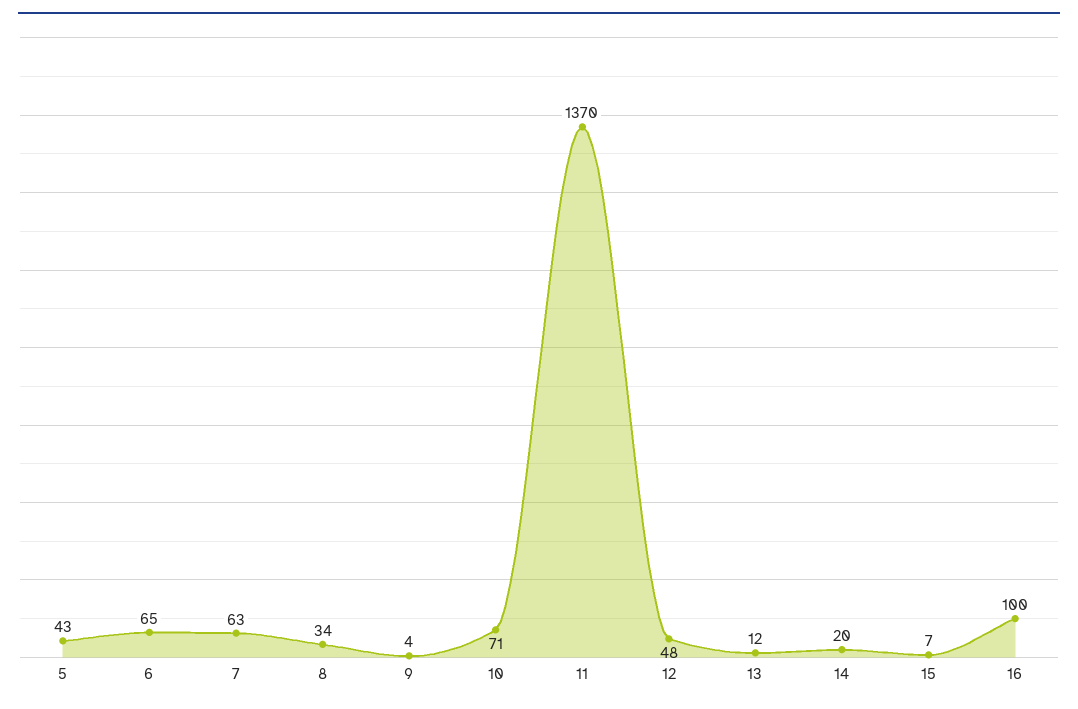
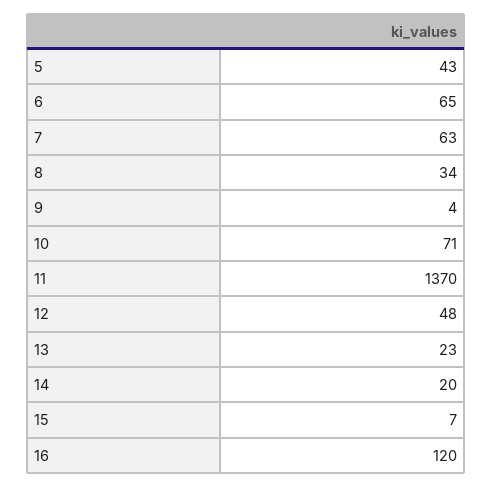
  {
    "5": 43,
    "6": 65,
    "7": 63,
    "8": 34,
    "9": 4,
    "10": 71,
    "11": 1370,
    "12": 48,
-   "13": 12,
+   "13": 23,
    "14": 20,
    "15": 7,
-   "16": 100
+   "16": 120
  }

